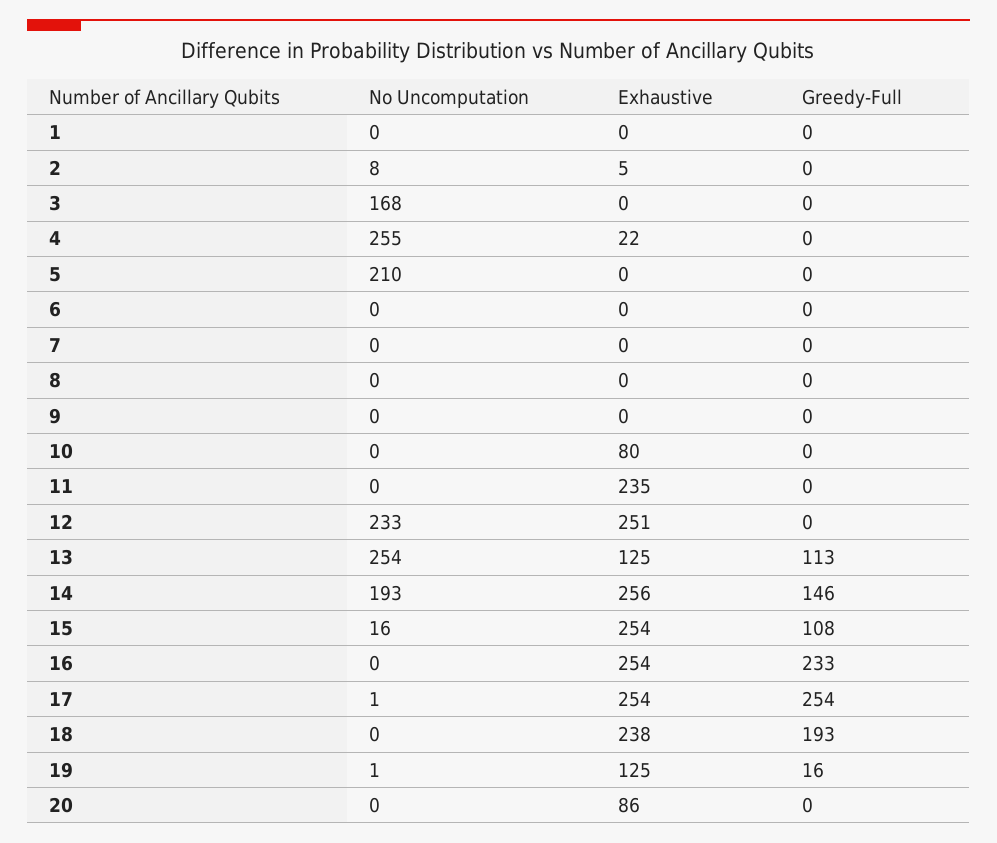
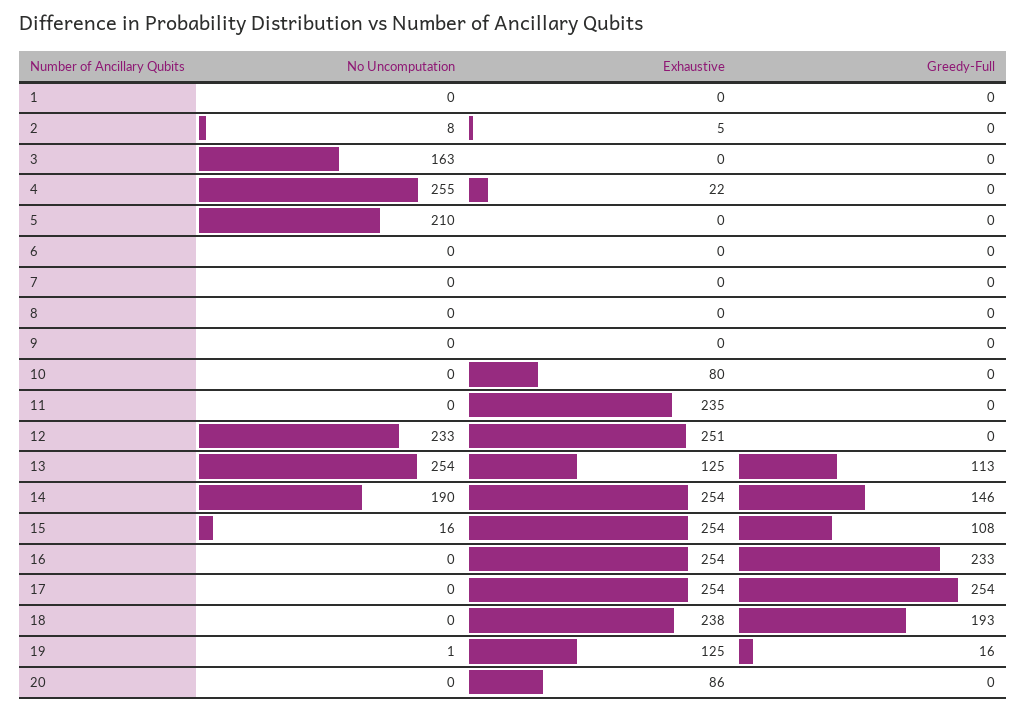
  {
    "No Uncomputation": {
      "1": 0,
      "2": 8,
-     "3": 168,
+     "3": 163,
      "4": 255,
      "5": 210,
      "6": 0,
      "7": 0,
      "8": 0,
      "9": 0,
      "10": 0,
      "11": 0,
      "12": 233,
      "13": 254,
-     "14": 193,
+     "14": 190,
      "15": 16,
      "16": 0,
-     "17": 1,
+     "17": 0,
      "18": 0,
      "19": 1,
      "20": 0
    },
    "Exhaustive": {
      "1": 0,
      "2": 5,
      "3": 0,
      "4": 22,
      "5": 0,
      "6": 0,
      "7": 0,
      "8": 0,
      "9": 0,
      "10": 80,
      "11": 235,
      "12": 251,
      "13": 125,
-     "14": 256,
+     "14": 254,
      "15": 254,
      "16": 254,
      "17": 254,
      "18": 238,
      "19": 125,
      "20": 86
    },
    "Greedy-Full": {
      "1": 0,
      "2": 0,
      "3": 0,
      "4": 0,
      "5": 0,
      "6": 0,
      "7": 0,
      "8": 0,
      "9": 0,
      "10": 0,
      "11": 0,
      "12": 0,
      "13": 113,
      "14": 146,
      "15": 108,
      "16": 233,
      "17": 254,
      "18": 193,
      "19": 16,
      "20": 0
    }
  }

